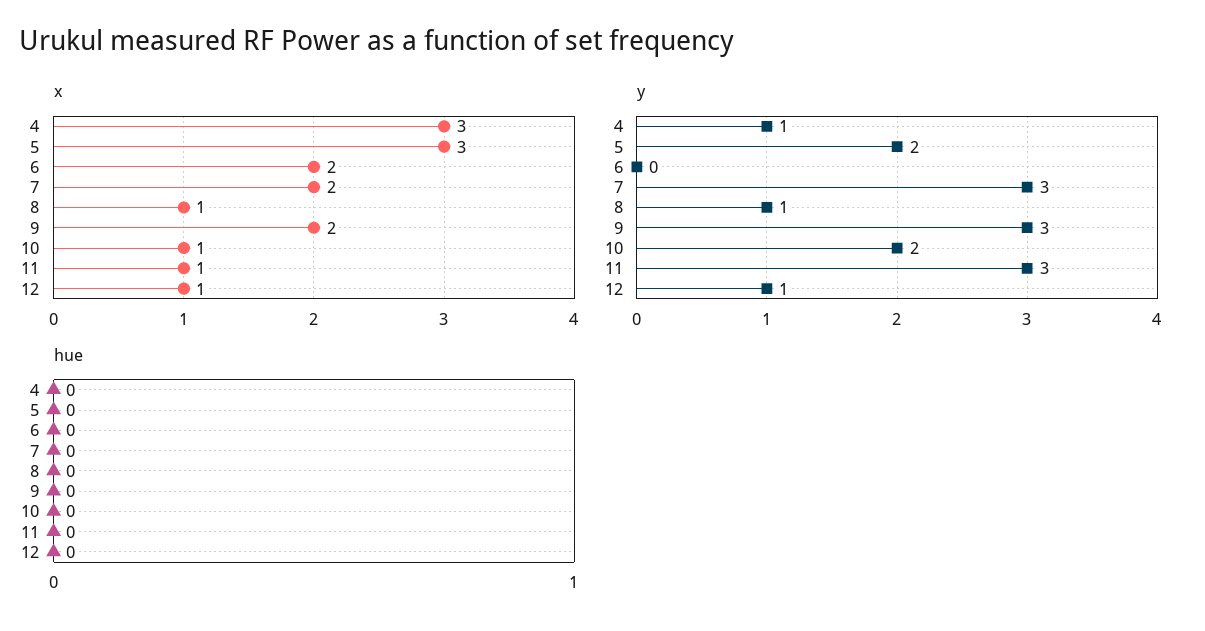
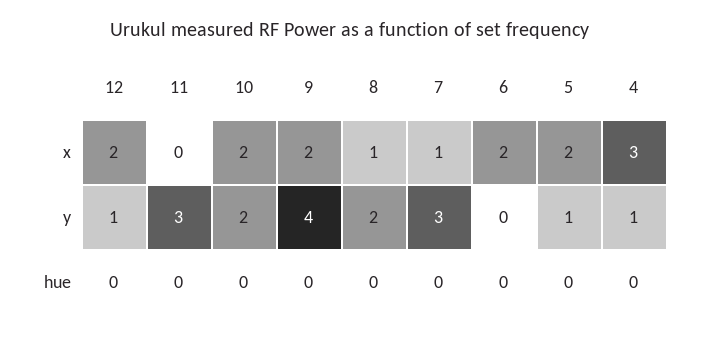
  {
    "x": {
      "4": 3,
-     "5": 3,
+     "5": 2,
      "6": 2,
-     "7": 2,
+     "7": 1,
      "8": 1,
      "9": 2,
-     "10": 1,
+     "10": 2,
-     "11": 1,
+     "11": 0,
-     "12": 1
+     "12": 2
    },
    "y": {
      "4": 1,
-     "5": 2,
+     "5": 1,
      "6": 0,
      "7": 3,
-     "8": 1,
+     "8": 2,
-     "9": 3,
+     "9": 4,
      "10": 2,
      "11": 3,
      "12": 1
    },
    "hue": {
      "4": 0,
      "5": 0,
      "6": 0,
      "7": 0,
      "8": 0,
      "9": 0,
      "10": 0,
      "11": 0,
      "12": 0
    }
  }

